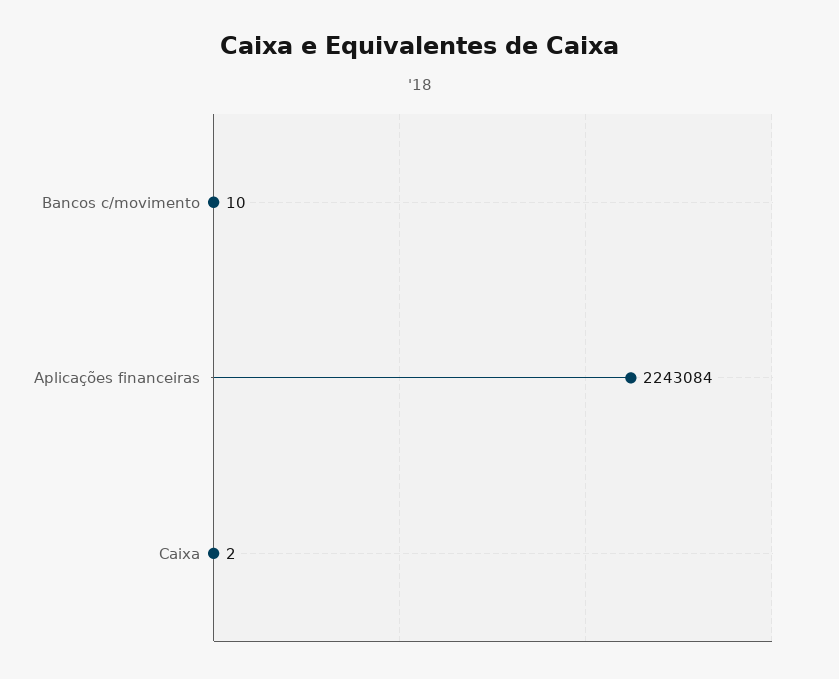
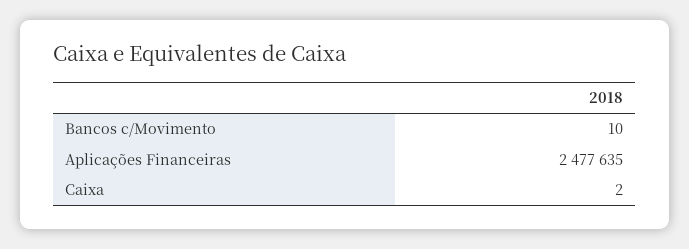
  {
    "Bancos c/movimento": 10,
-   "Aplicações financeiras": 2243084,
+   "Aplicações financeiras": 2477635,
    "Caixa": 2
  }

